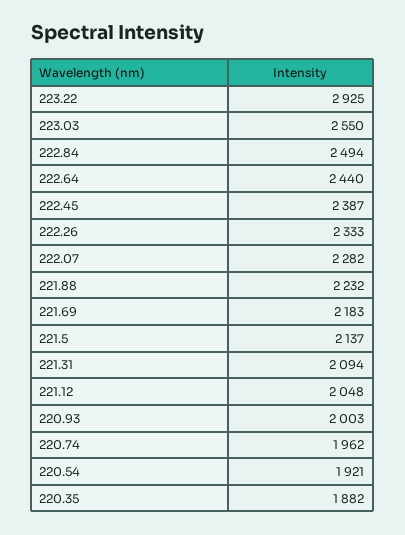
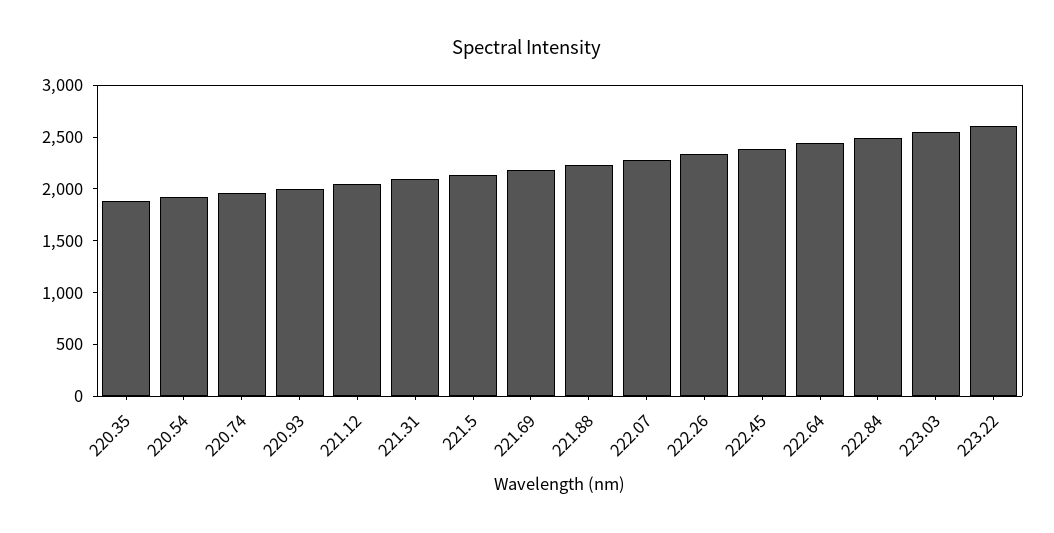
  {
-   "223.22": 2925,
+   "223.22": 2600,
    "223.03": 2550,
    "222.84": 2494,
    "222.64": 2440,
    "222.45": 2387,
    "222.26": 2333,
    "222.07": 2282,
    "221.88": 2232,
    "221.69": 2183,
    "221.5": 2137,
    "221.31": 2094,
    "221.12": 2048,
    "220.93": 2003,
    "220.74": 1962,
    "220.54": 1921,
    "220.35": 1882
  }

